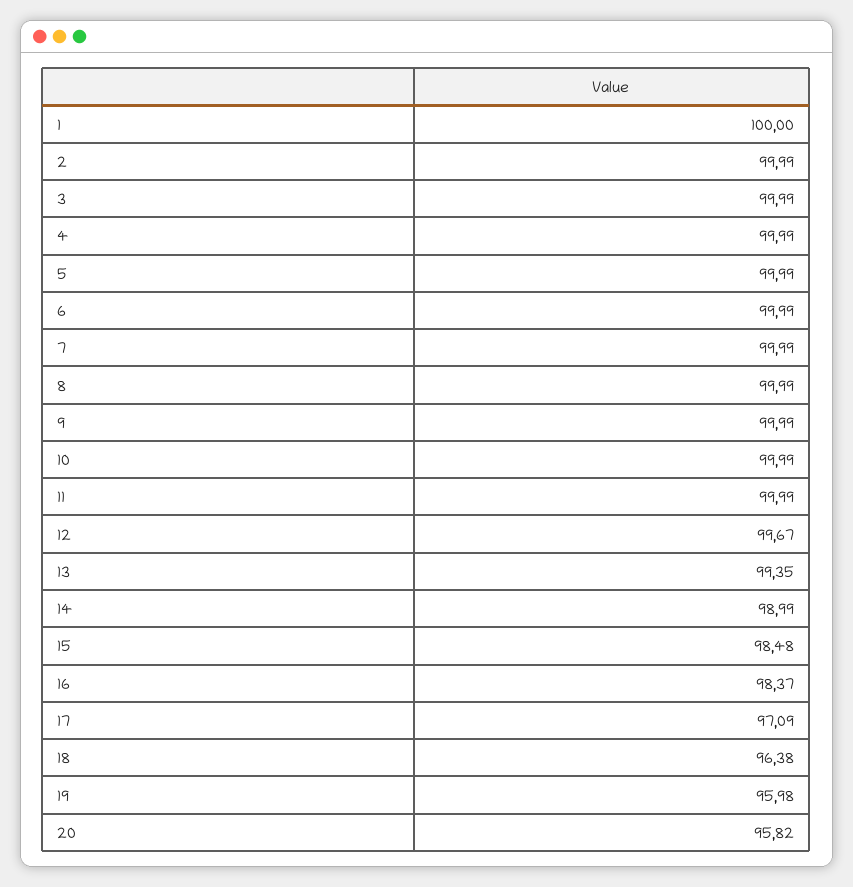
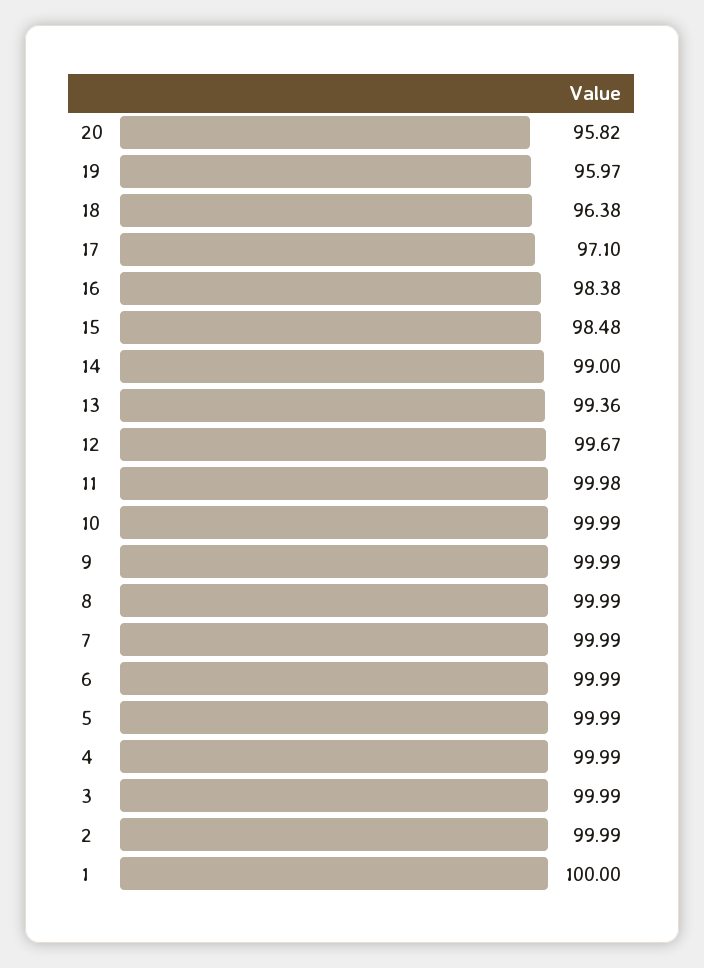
  {
    "1": 100,
    "2": 99.99,
    "3": 99.99,
    "4": 99.99,
    "5": 99.99,
    "6": 99.99,
    "7": 99.99,
    "8": 99.99,
    "9": 99.99,
    "10": 99.99,
-   "11": 99.99,
+   "11": 99.98,
    "12": 99.67,
-   "13": 99.35,
+   "13": 99.36,
-   "14": 98.99,
+   "14": 99,
    "15": 98.48,
-   "16": 98.37,
+   "16": 98.38,
-   "17": 97.09,
+   "17": 97.1,
    "18": 96.38,
-   "19": 95.98,
+   "19": 95.97,
    "20": 95.82
  }

